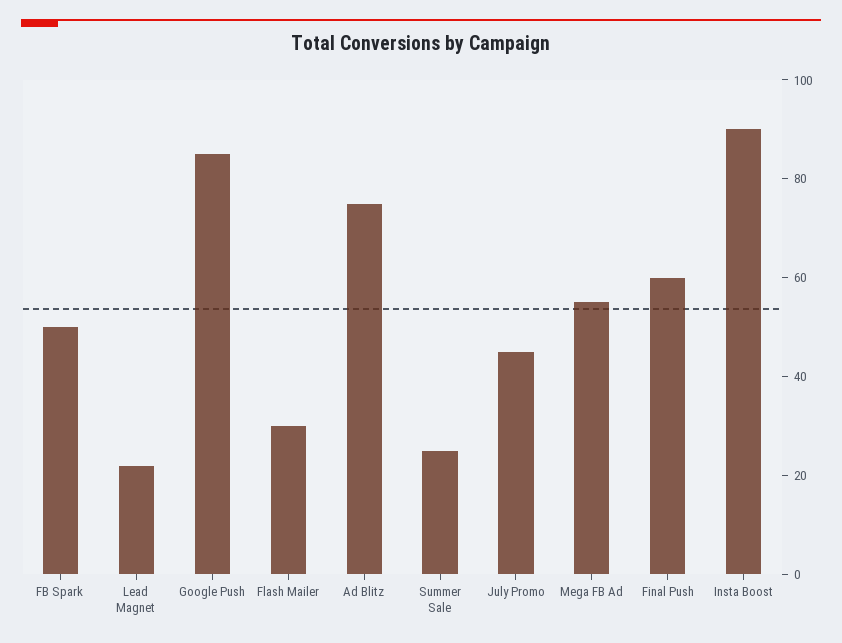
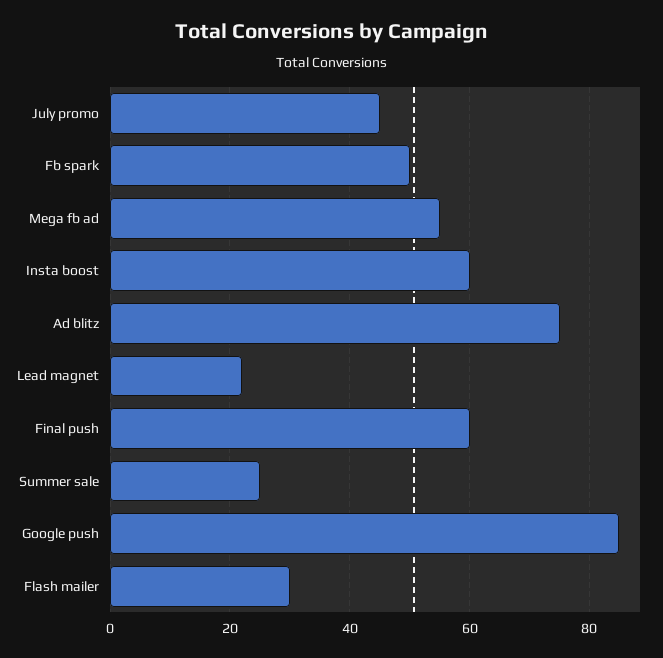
  {
    "FB Spark": 50,
    "Lead Magnet": 20,
    "Google Push": 85,
    "Flash Mailer": 30,
    "Ad Blitz": 75,
    "Summer Sale": 25,
    "July Promo": 45,
    "Mega FB Ad": 55,
    "Final Push": 60,
-   "Insta Boost": 90
+   "Insta Boost": 60
  }

